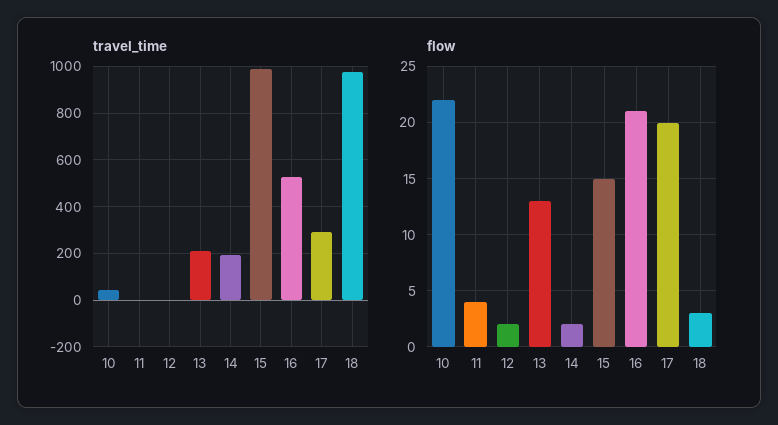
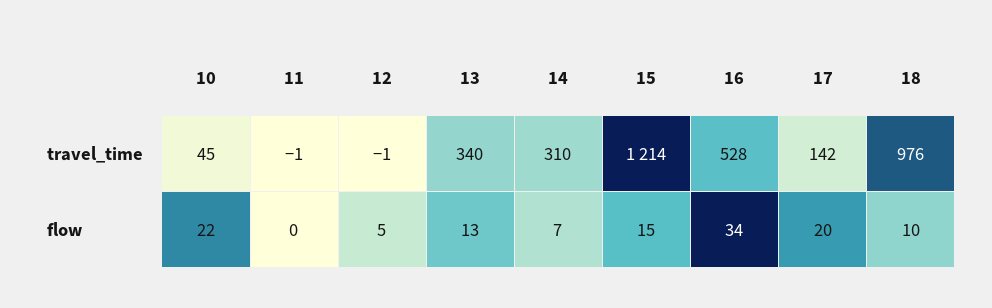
  {
    "travel_time": {
      "10": 45,
      "11": -1,
      "12": -1,
-     "13": 200,
+     "13": 340,
-     "14": 200,
+     "14": 310,
-     "15": 1000,
+     "15": 1214,
      "16": 528,
-     "17": 300,
+     "17": 142,
      "18": 976
    },
    "flow": {
      "10": 22,
-     "11": 4,
+     "11": 0,
-     "12": 2,
+     "12": 5,
      "13": 13,
-     "14": 2,
+     "14": 7,
      "15": 15,
-     "16": 21,
+     "16": 34,
      "17": 20,
-     "18": 3
+     "18": 10
    }
  }

